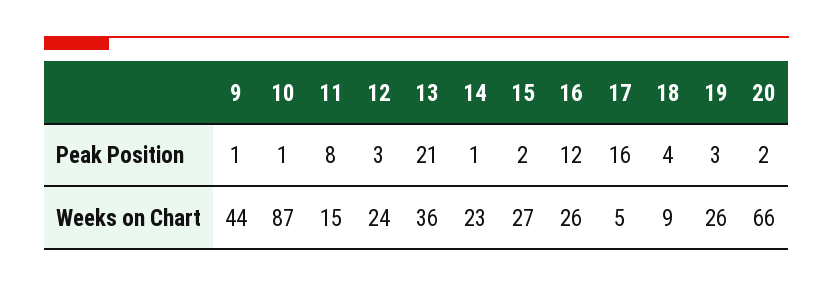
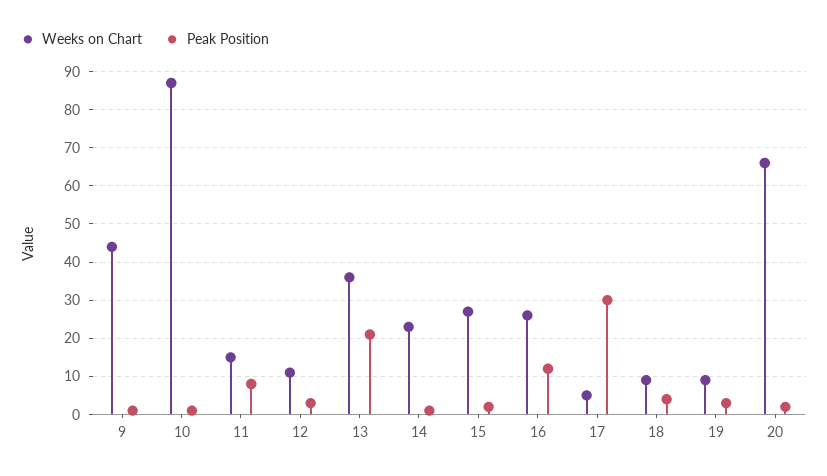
  {
    "Peak Position": {
      "9": 1,
      "10": 1,
      "11": 8,
      "12": 3,
      "13": 21,
      "14": 1,
      "15": 2,
      "16": 12,
-     "17": 16,
+     "17": 30,
      "18": 4,
      "19": 3,
      "20": 2
    },
    "Weeks on Chart": {
      "9": 44,
      "10": 87,
      "11": 15,
-     "12": 24,
+     "12": 10,
      "13": 36,
      "14": 23,
      "15": 27,
      "16": 26,
      "17": 5,
      "18": 9,
-     "19": 26,
+     "19": 10,
      "20": 66
    }
  }

